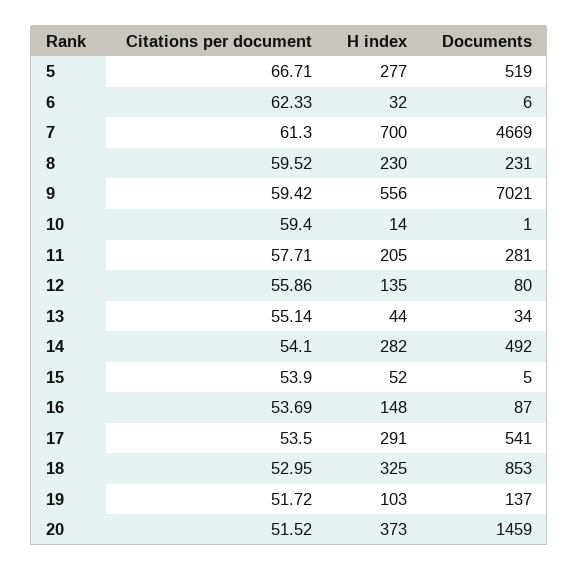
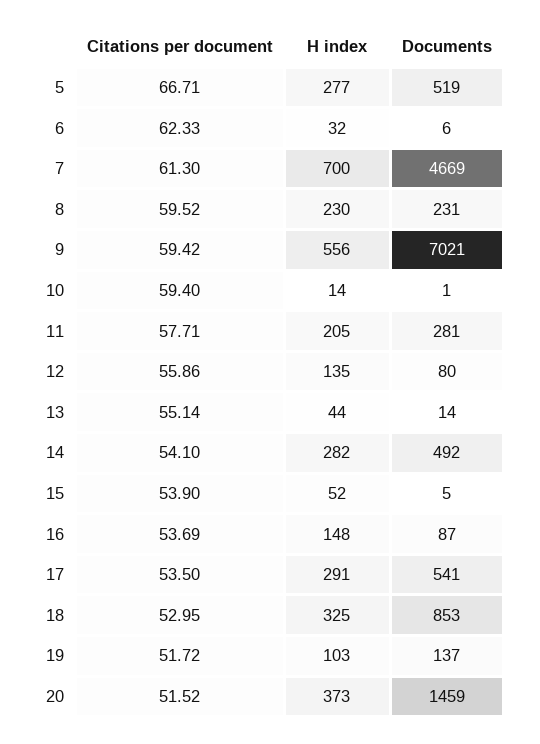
  {
    "Citations per document": {
      "5": 66.71,
      "6": 62.33,
      "7": 61.3,
      "8": 59.52,
      "9": 59.42,
      "10": 59.4,
      "11": 57.71,
      "12": 55.86,
      "13": 55.14,
      "14": 54.1,
      "15": 53.9,
      "16": 53.69,
      "17": 53.5,
      "18": 52.95,
      "19": 51.72,
      "20": 51.52
    },
    "H index": {
      "5": 277,
      "6": 32,
      "7": 700,
      "8": 230,
      "9": 556,
      "10": 14,
      "11": 205,
      "12": 135,
      "13": 44,
      "14": 282,
      "15": 52,
      "16": 148,
      "17": 291,
      "18": 325,
      "19": 103,
      "20": 373
    },
    "Documents": {
      "5": 519,
      "6": 6,
      "7": 4669,
      "8": 231,
      "9": 7021,
      "10": 1,
      "11": 281,
      "12": 80,
-     "13": 34,
+     "13": 14,
      "14": 492,
      "15": 5,
      "16": 87,
      "17": 541,
      "18": 853,
      "19": 137,
      "20": 1459
    }
  }

